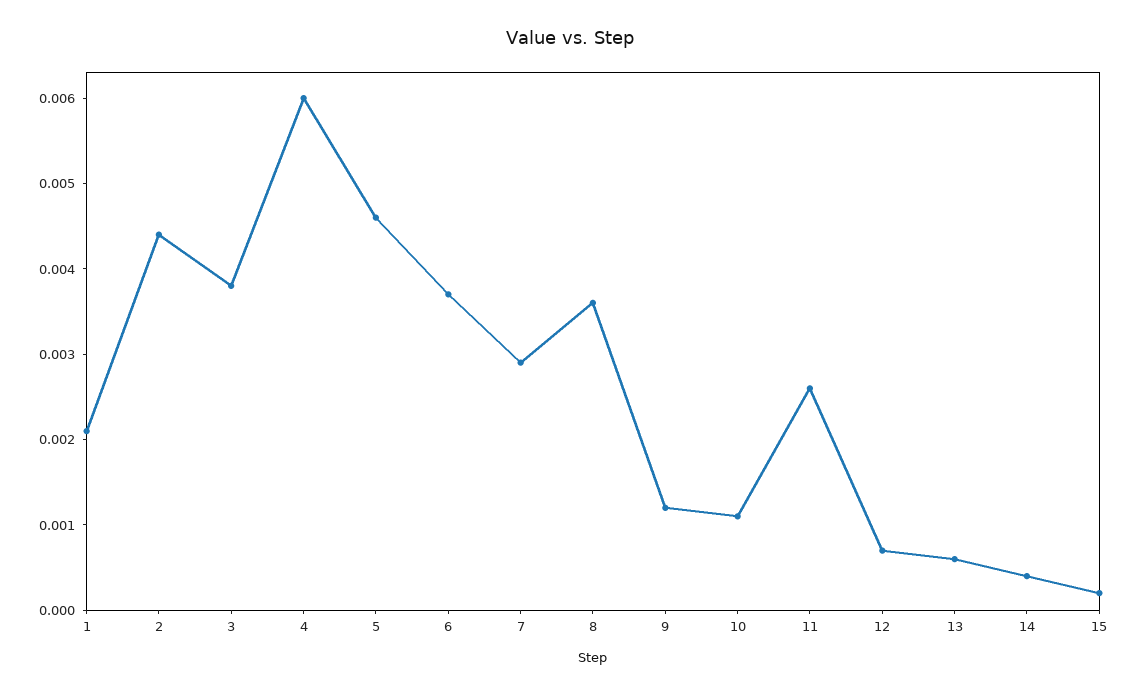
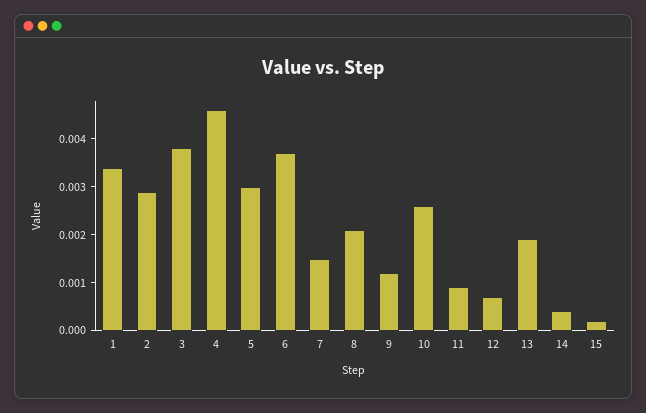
  {
-   "1": 0.0021,
+   "1": 0.0035,
-   "2": 0.0044,
+   "2": 0.003,
    "3": 0.0038,
-   "4": 0.006,
+   "4": 0.0045,
-   "5": 0.0046,
+   "5": 0.003,
    "6": 0.0037,
-   "7": 0.0029,
+   "7": 0.0015,
-   "8": 0.0036,
+   "8": 0.002,
    "9": 0.0012,
-   "10": 0.0011,
+   "10": 0.0025,
-   "11": 0.0026,
+   "11": 0.001,
    "12": 0.0007,
-   "13": 0.0006,
+   "13": 0.002,
    "14": 0.0004,
    "15": 0.0002
  }

